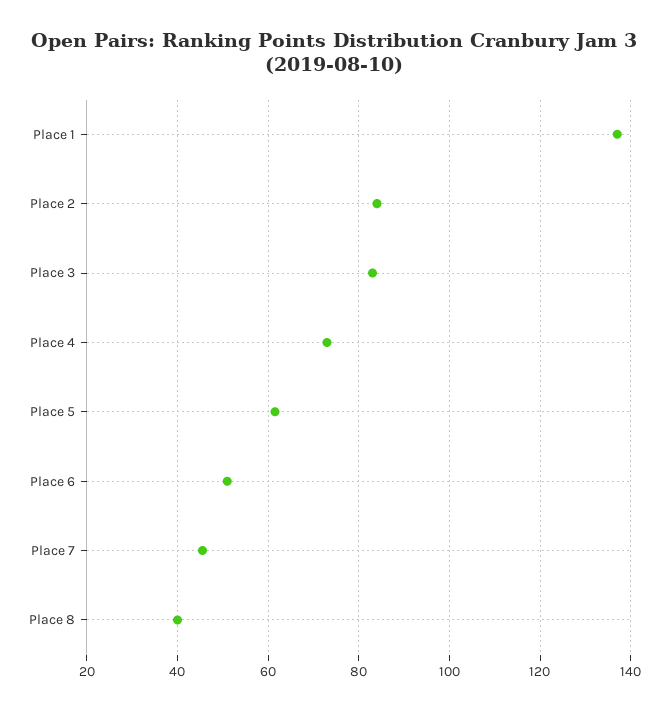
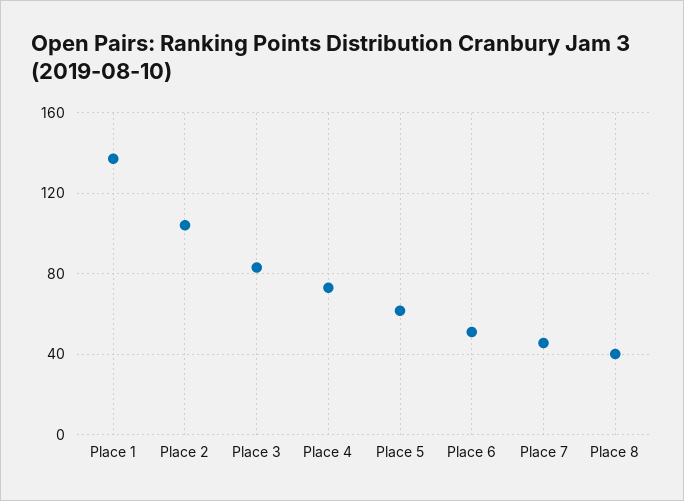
  {
    "Place 1": 138,
-   "Place 2": 84,
+   "Place 2": 105,
    "Place 3": 84,
    "Place 4": 74,
    "Place 5": 62,
    "Place 6": 52,
    "Place 7": 46,
    "Place 8": 40
  }

